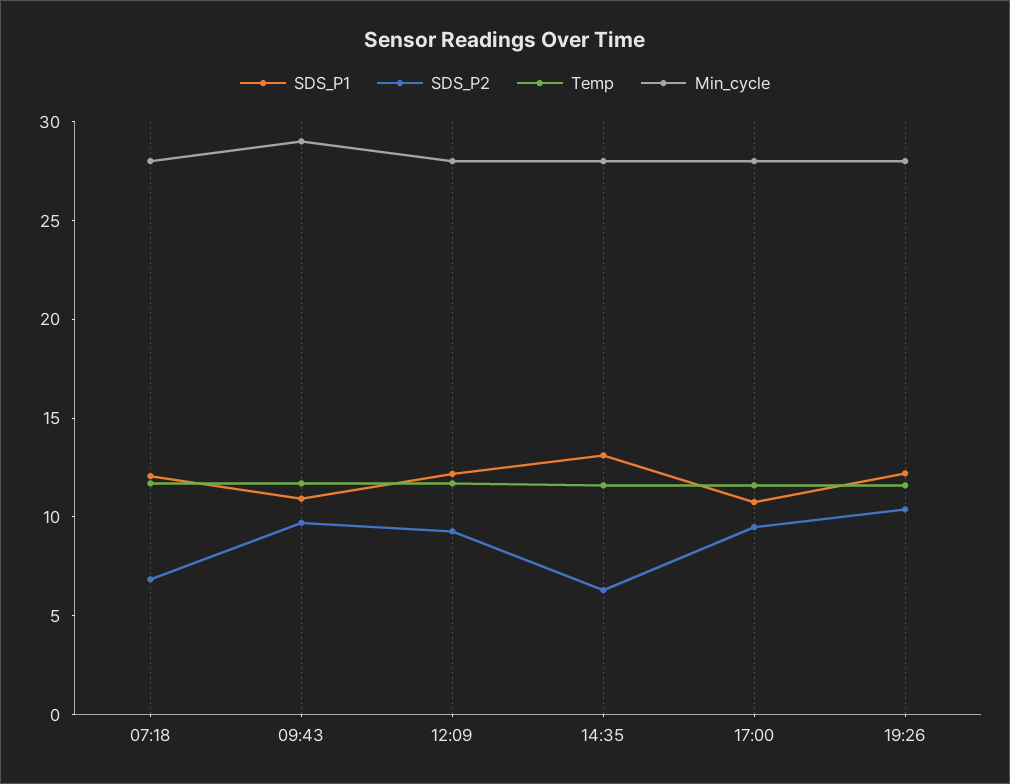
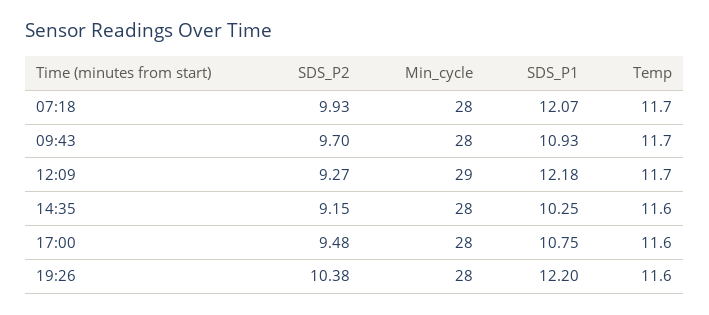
  {
    "SDS_P1": {
      "07:18": 12.07,
      "09:43": 10.93,
      "12:09": 12.18,
-     "14:35": 13,
+     "14:35": 10.25,
      "17:00": 10.75,
      "19:26": 12.2
    },
    "SDS_P2": {
-     "07:18": 7,
+     "07:18": 9.93,
      "09:43": 9.7,
      "12:09": 9.27,
-     "14:35": 6,
+     "14:35": 9.15,
      "17:00": 9.48,
      "19:26": 10.38
    },
    "Temp": {
      "07:18": 11.7,
      "09:43": 11.7,
      "12:09": 11.7,
      "14:35": 11.6,
      "17:00": 11.6,
      "19:26": 11.6
    },
    "Min_cycle": {
      "07:18": 28,
-     "09:43": 29,
+     "09:43": 28,
-     "12:09": 28,
+     "12:09": 29,
      "14:35": 28,
      "17:00": 28,
      "19:26": 28
    }
  }

